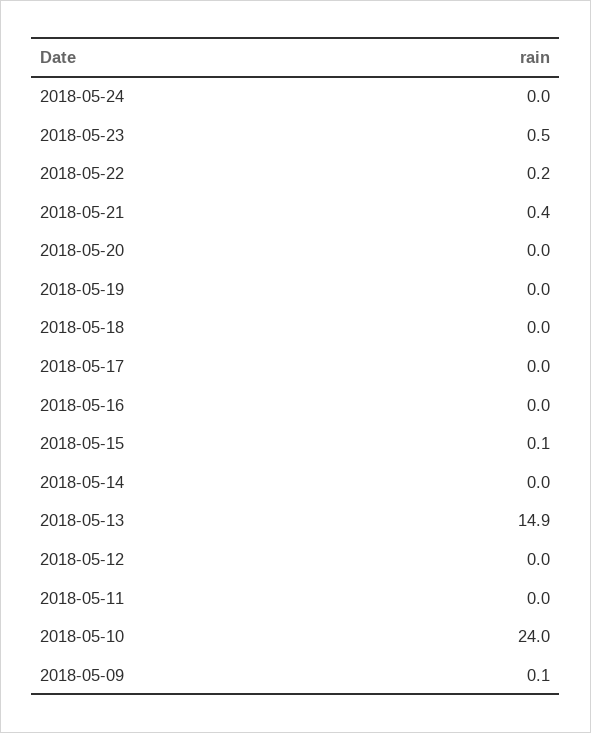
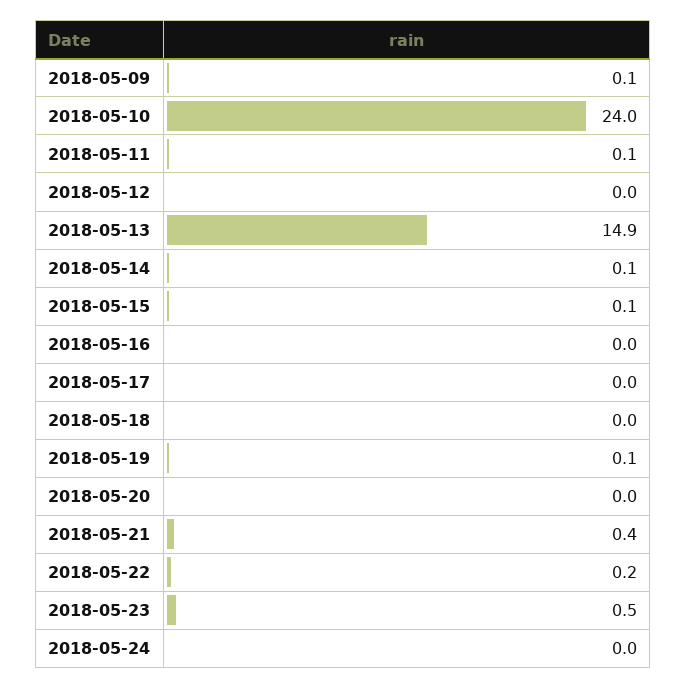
  {
    "2018-05-24": 0,
    "2018-05-23": 0.5,
    "2018-05-22": 0.2,
    "2018-05-21": 0.4,
    "2018-05-20": 0,
-   "2018-05-19": 0,
+   "2018-05-19": 0.1,
    "2018-05-18": 0,
    "2018-05-17": 0,
    "2018-05-16": 0,
    "2018-05-15": 0.1,
-   "2018-05-14": 0,
+   "2018-05-14": 0.1,
    "2018-05-13": 14.9,
    "2018-05-12": 0,
-   "2018-05-11": 0,
+   "2018-05-11": 0.1,
    "2018-05-10": 24,
    "2018-05-09": 0.1
  }

